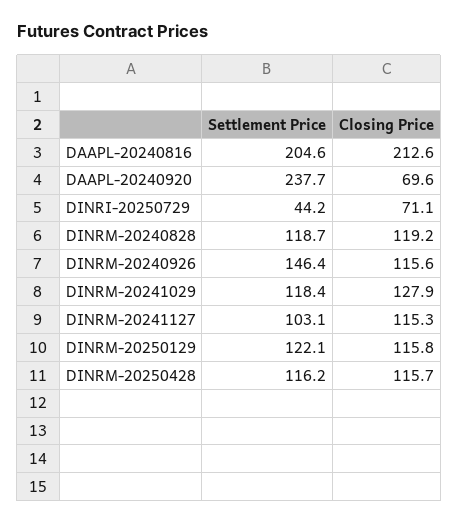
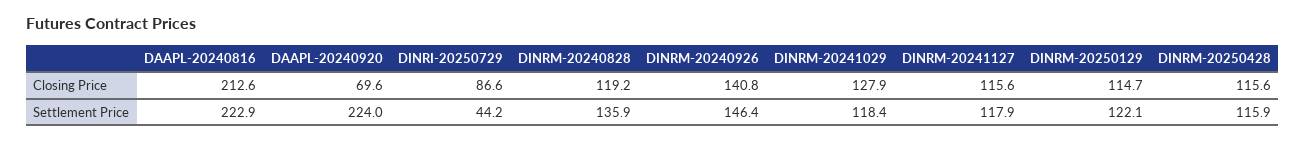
  {
    "Settlement Price": {
-     "DAAPL-20240816": 204.6,
+     "DAAPL-20240816": 222.9,
-     "DAAPL-20240920": 237.7,
+     "DAAPL-20240920": 224,
      "DINRI-20250729": 44.2,
-     "DINRM-20240828": 118.7,
+     "DINRM-20240828": 135.9,
      "DINRM-20240926": 146.4,
      "DINRM-20241029": 118.4,
-     "DINRM-20241127": 103.1,
+     "DINRM-20241127": 117.9,
      "DINRM-20250129": 122.1,
-     "DINRM-20250428": 116.2
+     "DINRM-20250428": 115.9
    },
    "Closing Price": {
      "DAAPL-20240816": 212.6,
      "DAAPL-20240920": 69.6,
-     "DINRI-20250729": 71.1,
+     "DINRI-20250729": 86.6,
      "DINRM-20240828": 119.2,
-     "DINRM-20240926": 115.6,
+     "DINRM-20240926": 140.8,
      "DINRM-20241029": 127.9,
-     "DINRM-20241127": 115.3,
+     "DINRM-20241127": 115.6,
-     "DINRM-20250129": 115.8,
+     "DINRM-20250129": 114.7,
-     "DINRM-20250428": 115.7
+     "DINRM-20250428": 115.6
    }
  }

